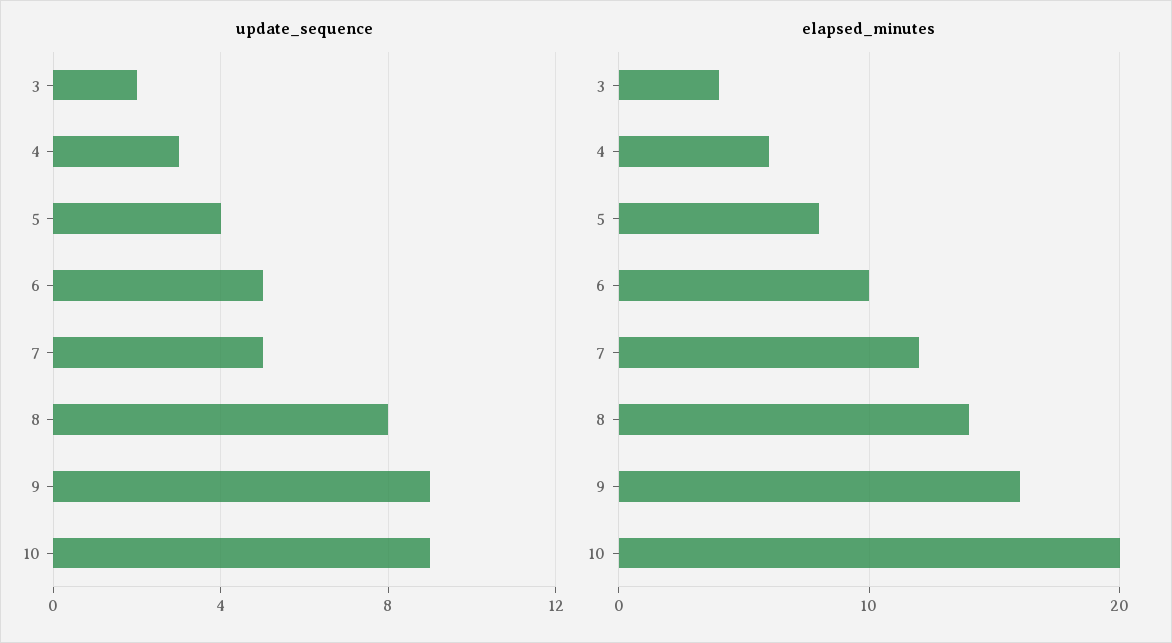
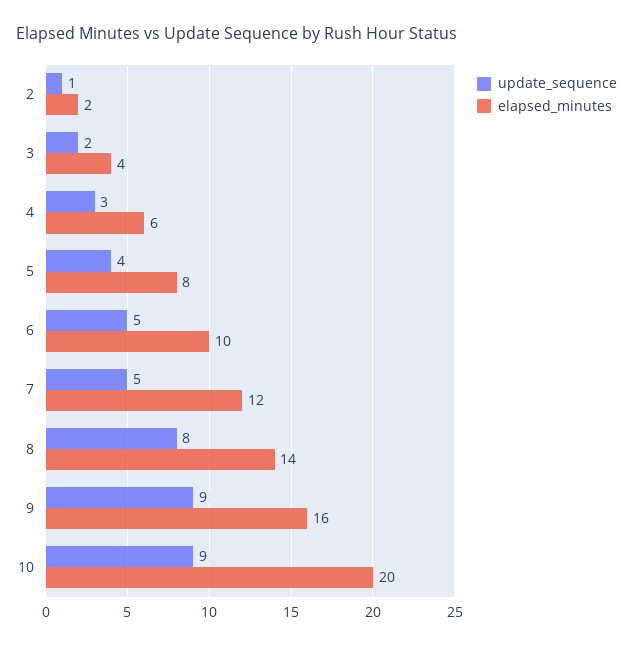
  {
    "update_sequence": {
      "3": 2,
      "4": 3,
      "5": 4,
      "6": 5,
      "7": 5,
      "8": 8,
      "9": 9,
-     "10": 9
+     "10": 9,
+     "2": 1
    },
    "elapsed_minutes": {
      "3": 4,
      "4": 6,
      "5": 8,
      "6": 10,
      "7": 12,
      "8": 14,
      "9": 16,
-     "10": 20
+     "10": 20,
+     "2": 2
    }
  }

